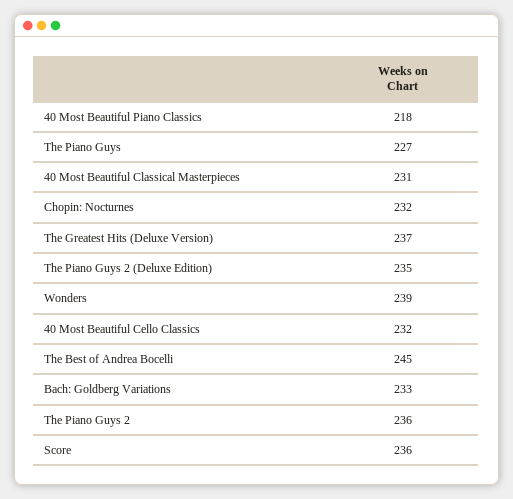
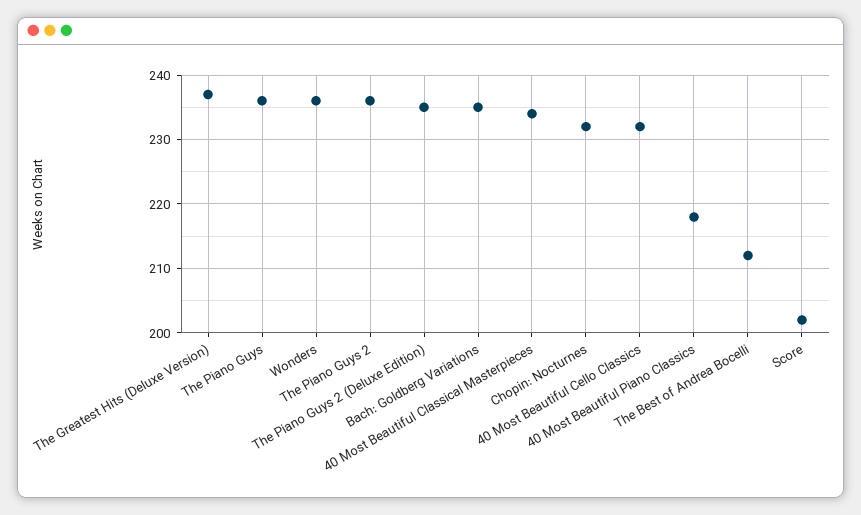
  {
    "40 Most Beautiful Piano Classics": 218,
-   "The Piano Guys": 227,
+   "The Piano Guys": 236,
-   "40 Most Beautiful Classical Masterpieces": 231,
+   "40 Most Beautiful Classical Masterpieces": 234,
    "Chopin: Nocturnes": 232,
    "The Greatest Hits (Deluxe Version)": 237,
    "The Piano Guys 2 (Deluxe Edition)": 235,
-   "Wonders": 239,
+   "Wonders": 236,
    "40 Most Beautiful Cello Classics": 232,
-   "The Best of Andrea Bocelli": 245,
+   "The Best of Andrea Bocelli": 212,
-   "Bach: Goldberg Variations": 233,
+   "Bach: Goldberg Variations": 235,
    "The Piano Guys 2": 236,
-   "Score": 236
+   "Score": 202
  }

